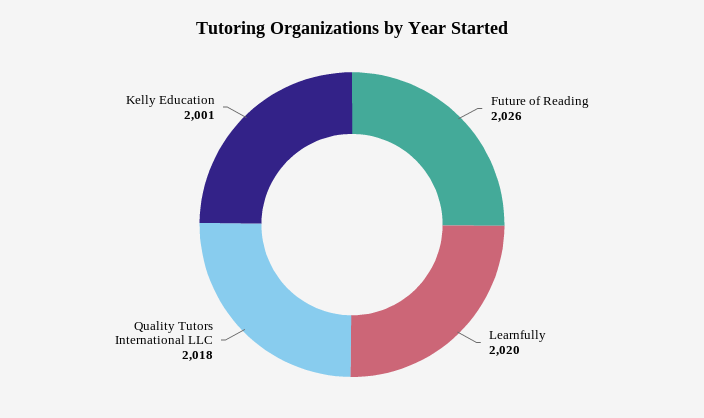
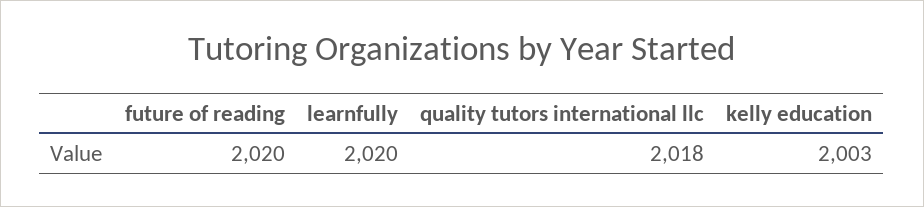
  {
-   "Future of Reading": 2026,
+   "Future of Reading": 2020,
    "Learnfully": 2020,
    "Quality Tutors International LLC": 2018,
-   "Kelly Education": 2001
+   "Kelly Education": 2003
  }

